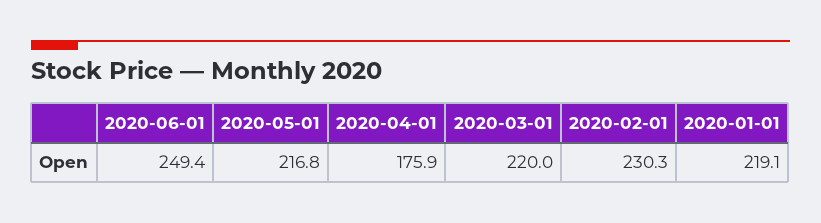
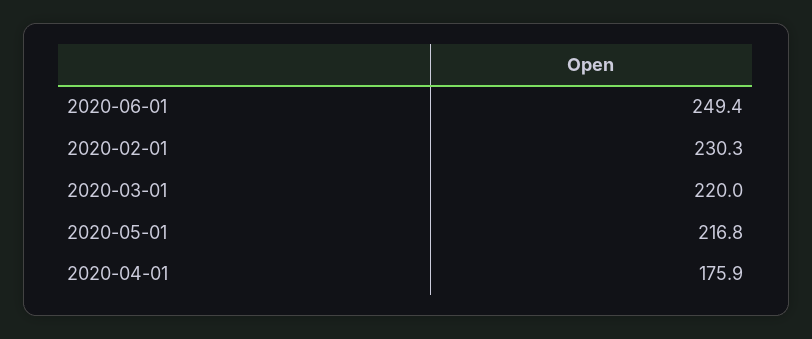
  {
    "2020-06-01": 249.4,
    "2020-05-01": 216.8,
    "2020-04-01": 175.9,
    "2020-03-01": 220,
-   "2020-02-01": 230.3,
+   "2020-02-01": 230.3
-   "2020-01-01": 219.1
  }

